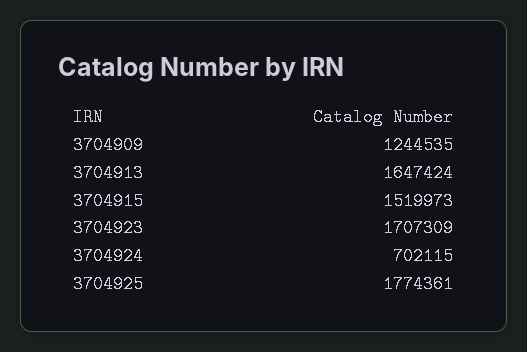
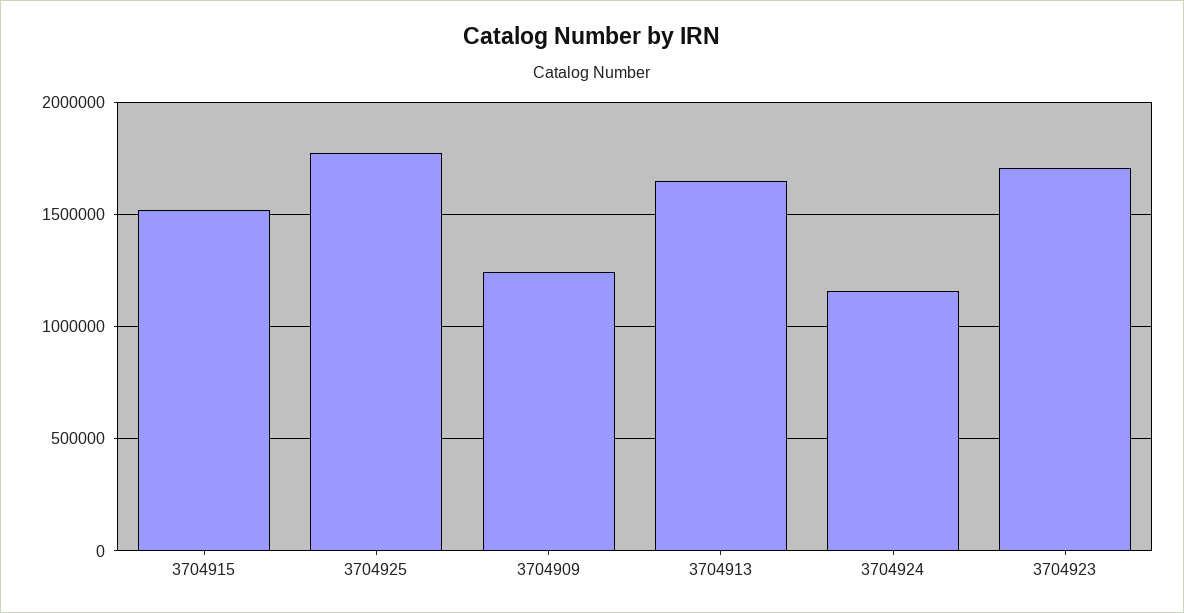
  {
    "3704909": 1244535,
    "3704913": 1647424,
    "3704915": 1519973,
    "3704923": 1707309,
-   "3704924": 702115,
+   "3704924": 1150000,
    "3704925": 1774361
  }

